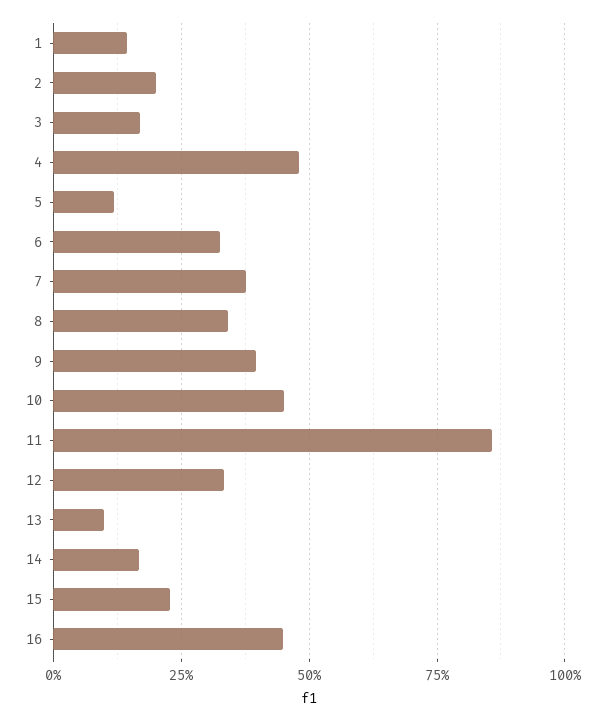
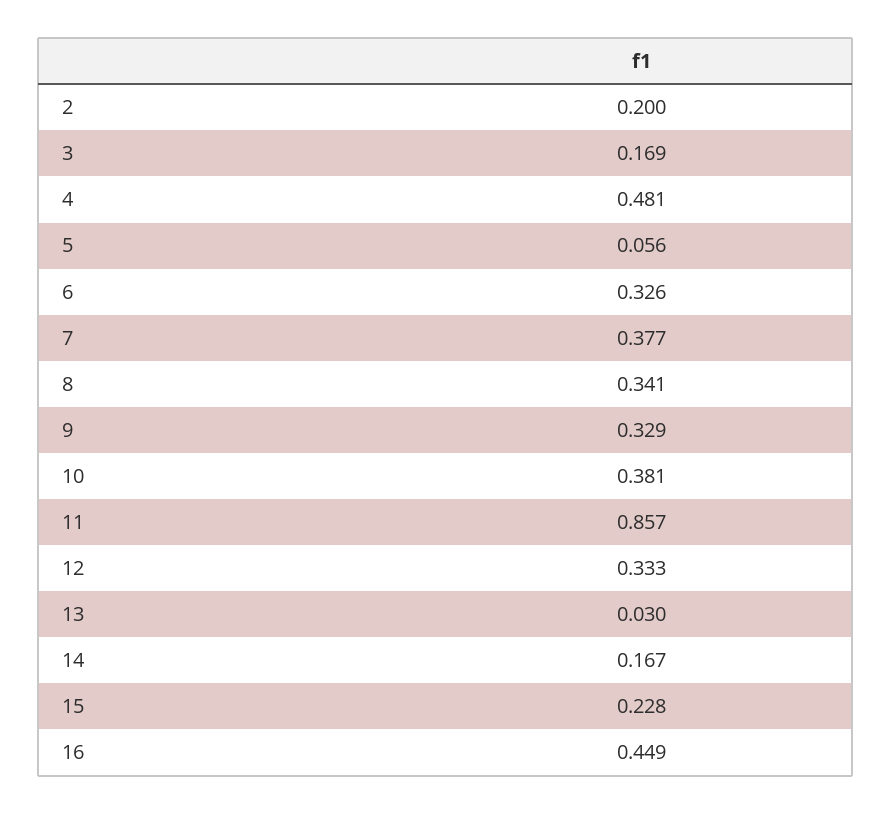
  {
-   "1": 0.15,
    "2": 0.2,
    "3": 0.169,
    "4": 0.481,
-   "5": 0.125,
+   "5": 0.056,
    "6": 0.326,
    "7": 0.377,
    "8": 0.341,
-   "9": 0.4,
+   "9": 0.329,
-   "10": 0.45,
+   "10": 0.381,
    "11": 0.857,
    "12": 0.333,
-   "13": 0.1,
+   "13": 0.03,
    "14": 0.167,
    "15": 0.228,
    "16": 0.449
  }

